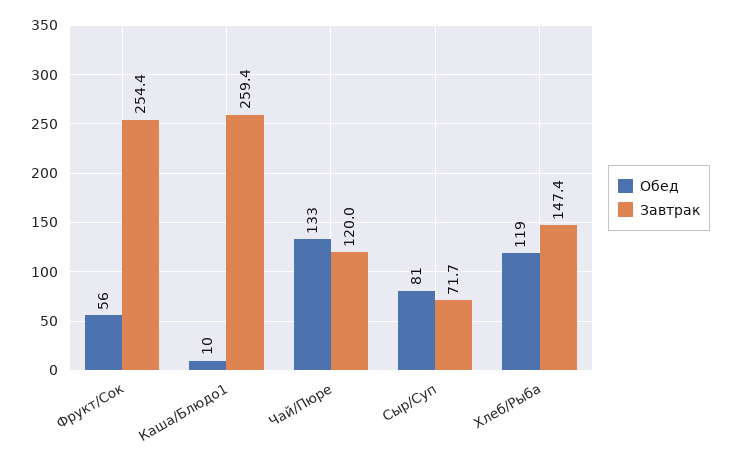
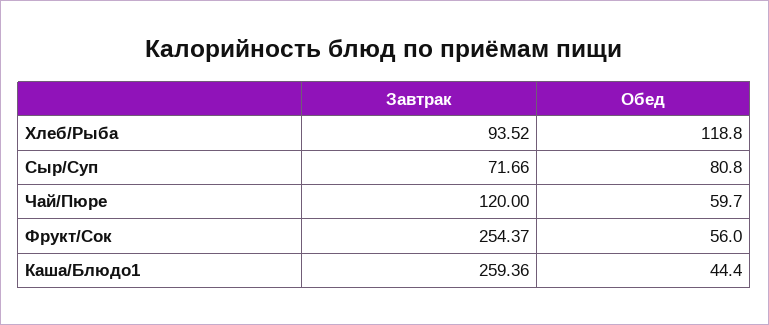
  {
    "Обед": {
      "Фрукт/Сок": 56,
-     "Каша/Блюдо1": 10,
+     "Каша/Блюдо1": 44.4,
-     "Чай/Пюре": 133,
+     "Чай/Пюре": 59.7,
      "Сыр/Суп": 80.8,
      "Хлеб/Рыба": 118.8
    },
    "Завтрак": {
      "Фрукт/Сок": 254.37,
      "Каша/Блюдо1": 259.36,
      "Чай/Пюре": 120,
      "Сыр/Суп": 71.66,
-     "Хлеб/Рыба": 147.4
+     "Хлеб/Рыба": 93.52
    }
  }

